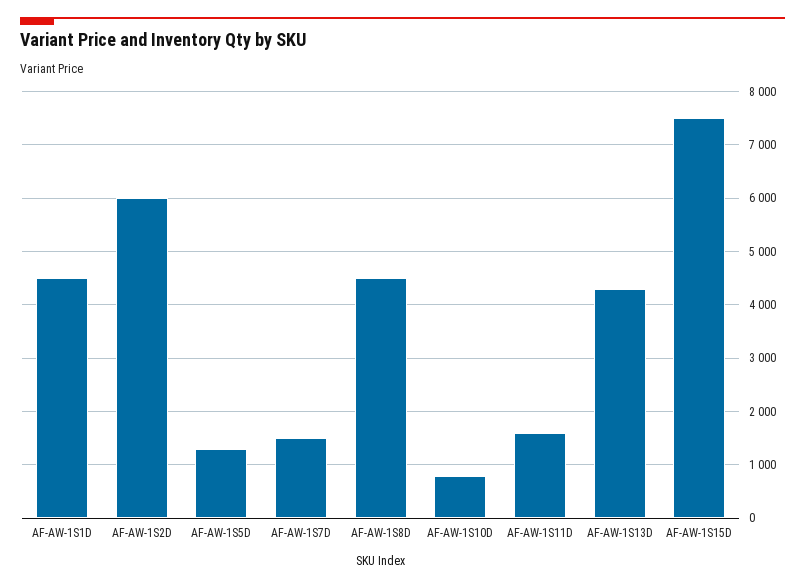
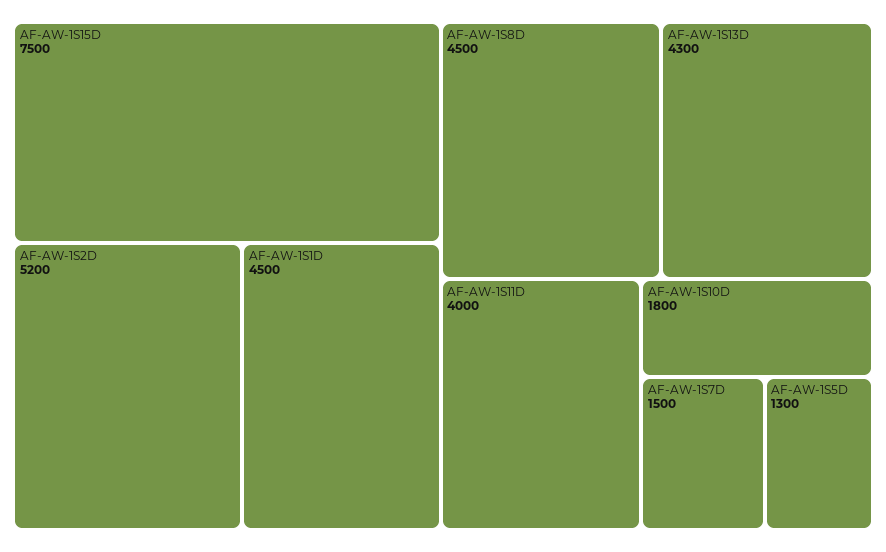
  {
    "AF-AW-1S1D": 4500,
-   "AF-AW-1S2D": 6000,
+   "AF-AW-1S2D": 5200,
    "AF-AW-1S5D": 1300,
    "AF-AW-1S7D": 1500,
    "AF-AW-1S8D": 4500,
-   "AF-AW-1S10D": 800,
+   "AF-AW-1S10D": 1800,
-   "AF-AW-1S11D": 1600,
+   "AF-AW-1S11D": 4000,
    "AF-AW-1S13D": 4300,
    "AF-AW-1S15D": 7500
  }

